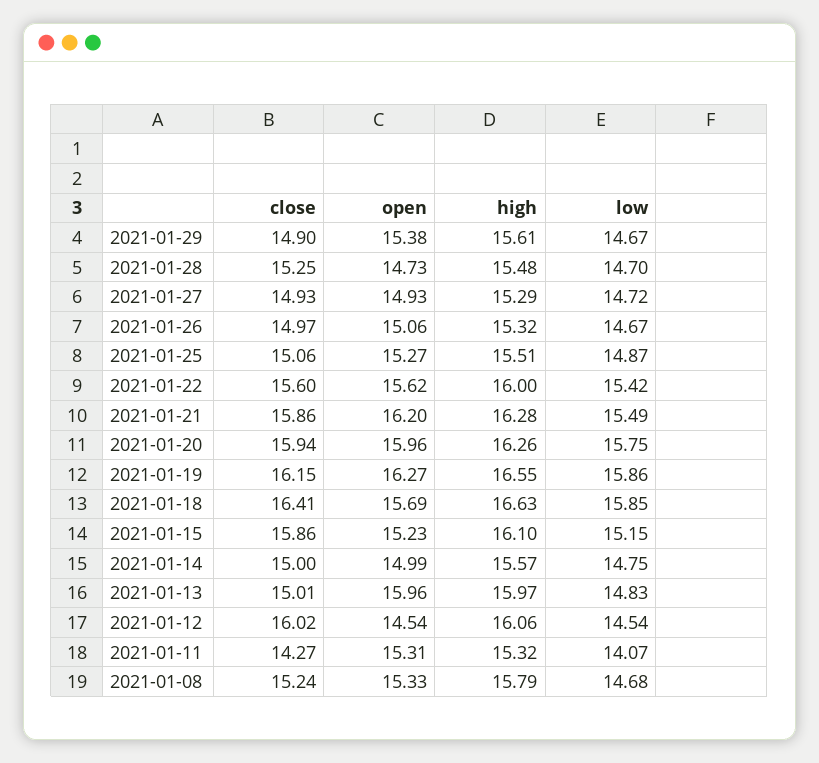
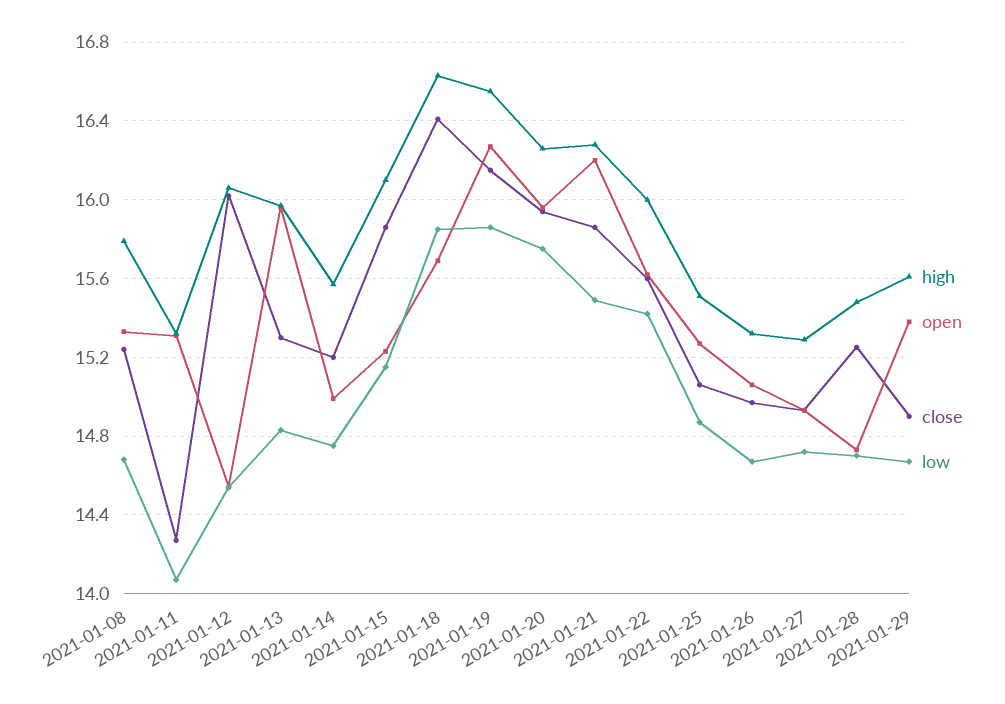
  {
    "close": {
      "2021-01-29": 14.9,
      "2021-01-28": 15.25,
      "2021-01-27": 14.93,
      "2021-01-26": 14.97,
      "2021-01-25": 15.06,
      "2021-01-22": 15.6,
      "2021-01-21": 15.86,
      "2021-01-20": 15.94,
      "2021-01-19": 16.15,
      "2021-01-18": 16.41,
      "2021-01-15": 15.86,
-     "2021-01-14": 15,
+     "2021-01-14": 15.2,
-     "2021-01-13": 15.01,
+     "2021-01-13": 15.3,
      "2021-01-12": 16.02,
      "2021-01-11": 14.27,
      "2021-01-08": 15.24
    },
    "open": {
      "2021-01-29": 15.38,
      "2021-01-28": 14.73,
      "2021-01-27": 14.93,
      "2021-01-26": 15.06,
      "2021-01-25": 15.27,
      "2021-01-22": 15.62,
      "2021-01-21": 16.2,
      "2021-01-20": 15.96,
      "2021-01-19": 16.27,
      "2021-01-18": 15.69,
      "2021-01-15": 15.23,
      "2021-01-14": 14.99,
      "2021-01-13": 15.96,
      "2021-01-12": 14.54,
      "2021-01-11": 15.31,
      "2021-01-08": 15.33
    },
    "high": {
      "2021-01-29": 15.61,
      "2021-01-28": 15.48,
      "2021-01-27": 15.29,
      "2021-01-26": 15.32,
      "2021-01-25": 15.51,
      "2021-01-22": 16,
      "2021-01-21": 16.28,
      "2021-01-20": 16.26,
      "2021-01-19": 16.55,
      "2021-01-18": 16.63,
      "2021-01-15": 16.1,
      "2021-01-14": 15.57,
      "2021-01-13": 15.97,
      "2021-01-12": 16.06,
      "2021-01-11": 15.32,
      "2021-01-08": 15.79
    },
    "low": {
      "2021-01-29": 14.67,
      "2021-01-28": 14.7,
      "2021-01-27": 14.72,
      "2021-01-26": 14.67,
      "2021-01-25": 14.87,
      "2021-01-22": 15.42,
      "2021-01-21": 15.49,
      "2021-01-20": 15.75,
      "2021-01-19": 15.86,
      "2021-01-18": 15.85,
      "2021-01-15": 15.15,
      "2021-01-14": 14.75,
      "2021-01-13": 14.83,
      "2021-01-12": 14.54,
      "2021-01-11": 14.07,
      "2021-01-08": 14.68
    }
  }

